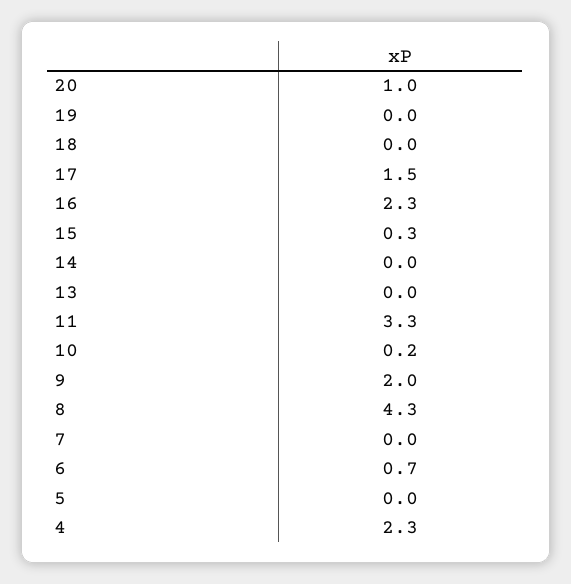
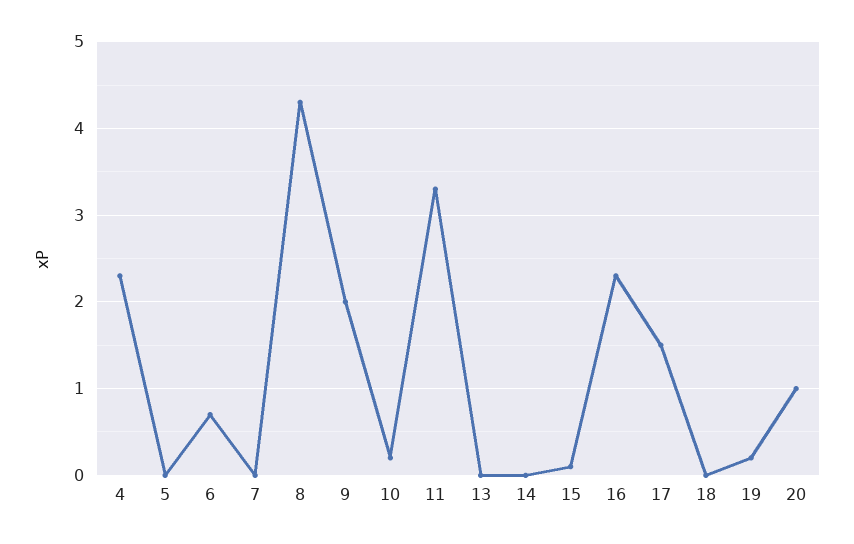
  {
    "20": 1,
-   "19": 0,
+   "19": 0.2,
    "18": 0,
    "17": 1.5,
    "16": 2.3,
-   "15": 0.3,
+   "15": 0.1,
    "14": 0,
    "13": 0,
    "11": 3.3,
    "10": 0.2,
    "9": 2,
    "8": 4.3,
    "7": 0,
    "6": 0.7,
    "5": 0,
    "4": 2.3
  }

